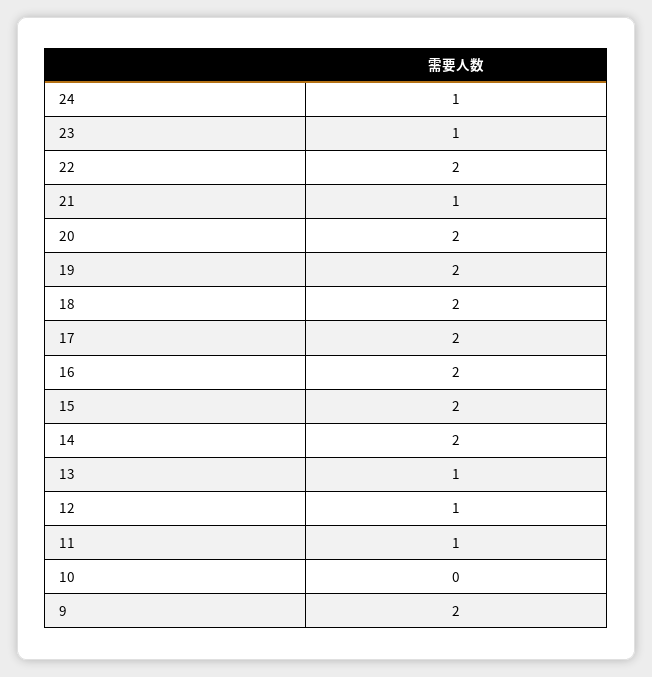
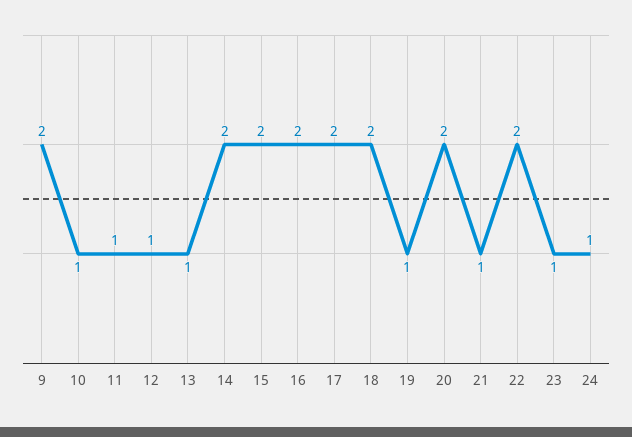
  {
    "24": 1,
    "23": 1,
    "22": 2,
    "21": 1,
    "20": 2,
-   "19": 2,
+   "19": 1,
    "18": 2,
    "17": 2,
    "16": 2,
    "15": 2,
    "14": 2,
    "13": 1,
    "12": 1,
    "11": 1,
-   "10": 0,
+   "10": 1,
    "9": 2
  }

